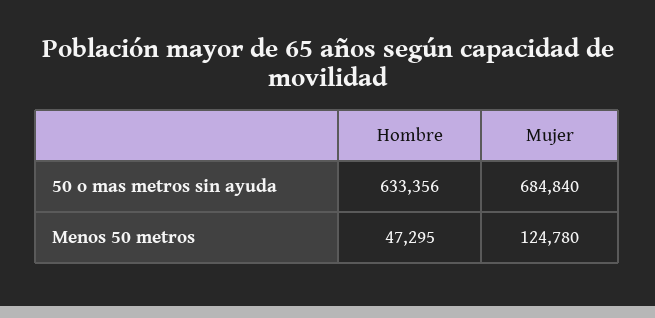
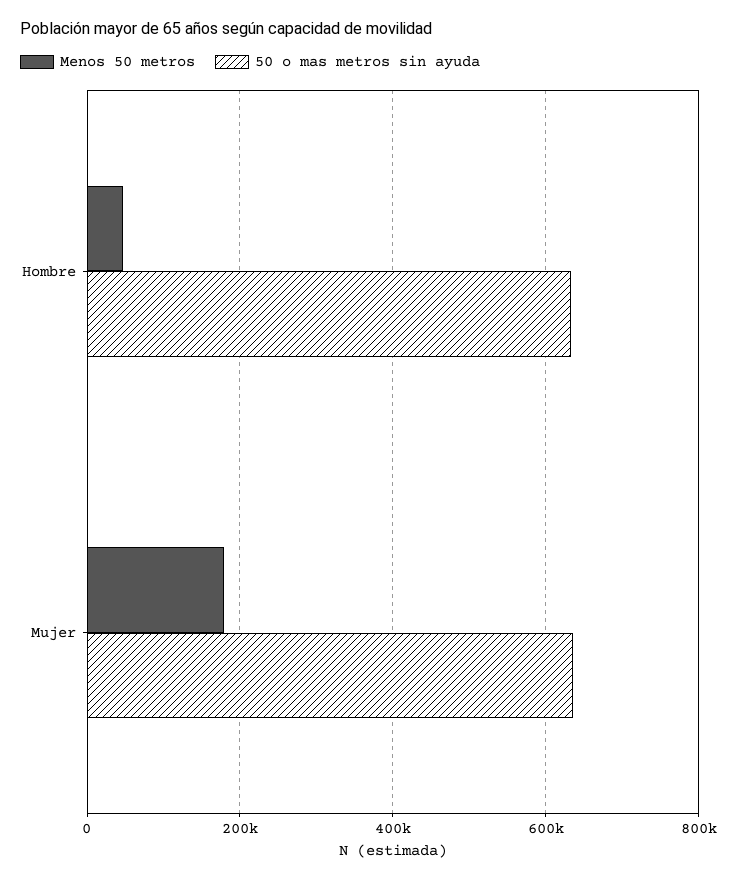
  {
    "50 o mas metros sin ayuda": {
      "Hombre": 633356,
-     "Mujer": 684840
+     "Mujer": 640000
    },
    "Menos 50 metros": {
      "Hombre": 47295,
-     "Mujer": 124780
+     "Mujer": 180000
    }
  }

